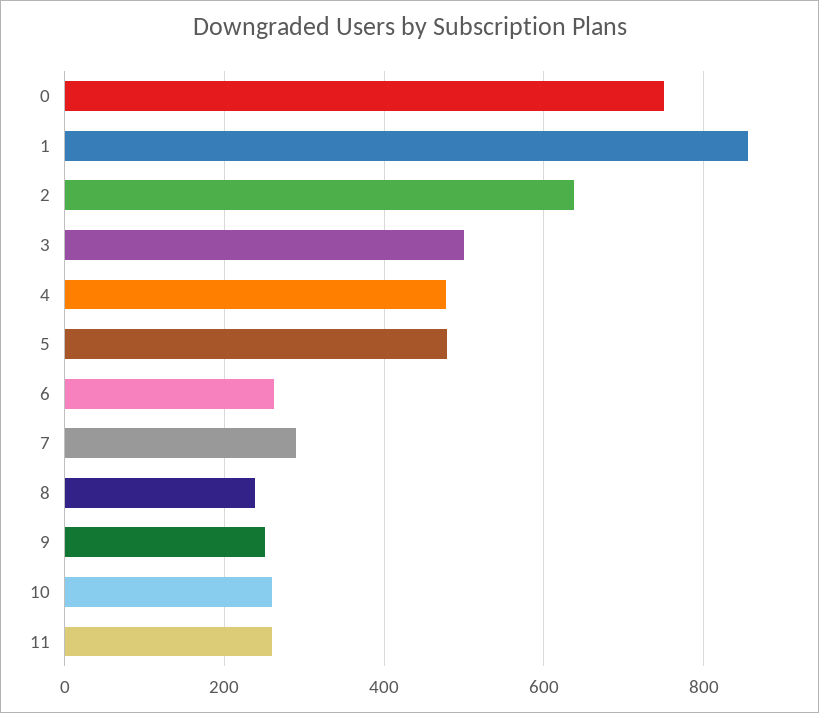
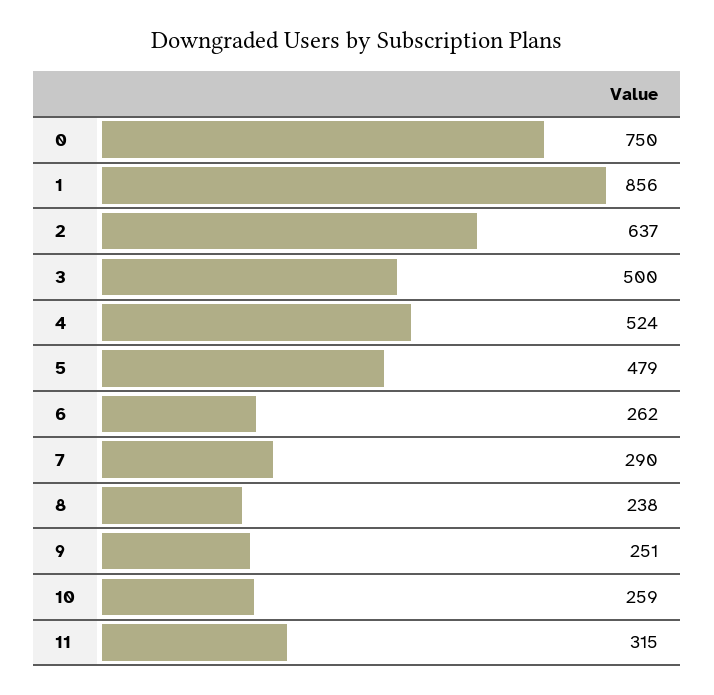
  {
    "0": 750,
    "1": 856,
    "2": 637,
    "3": 500,
-   "4": 480,
+   "4": 524,
    "5": 479,
    "6": 262,
    "7": 290,
    "8": 238,
    "9": 251,
    "10": 259,
-   "11": 260
+   "11": 315
  }

